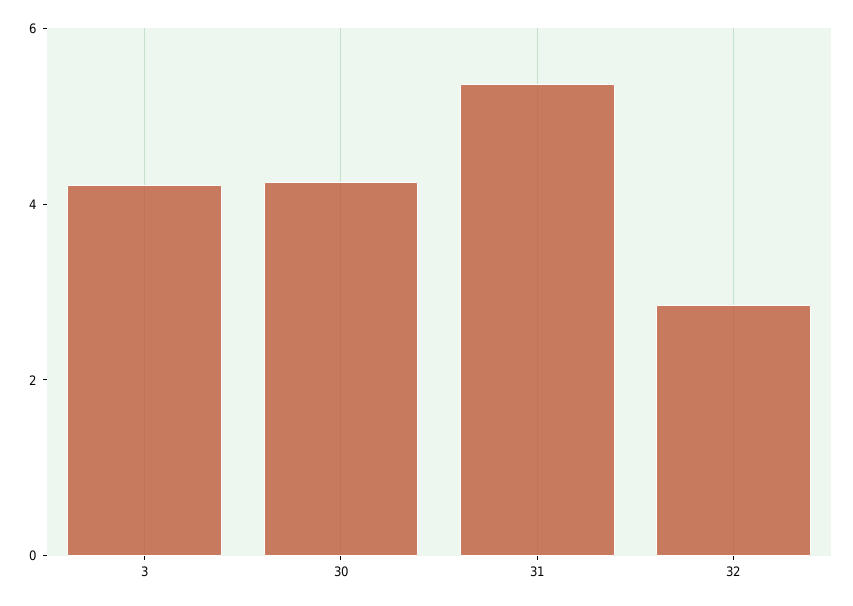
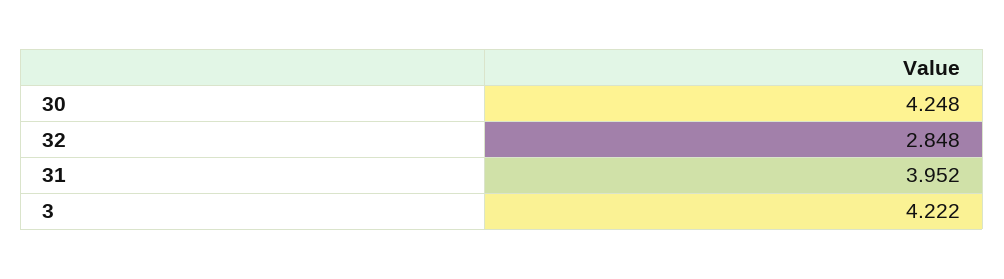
  {
    "3": 4.222,
    "30": 4.248,
-   "31": 5.5,
+   "31": 3.952,
    "32": 2.848
  }

